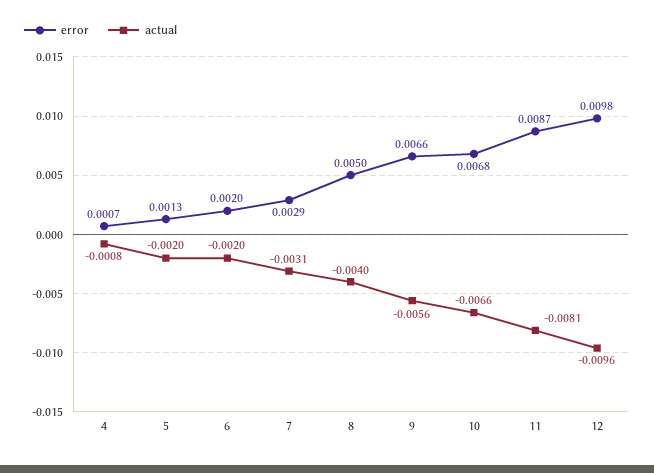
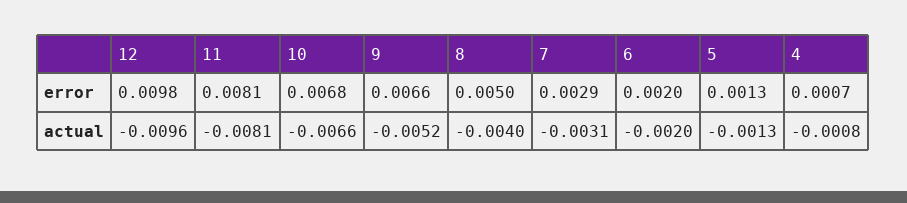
  {
    "error": {
      "4": 0.0007,
      "5": 0.0013,
      "6": 0.002,
      "7": 0.0029,
      "8": 0.005,
      "9": 0.0066,
      "10": 0.0068,
-     "11": 0.0087,
+     "11": 0.0081,
      "12": 0.0098
    },
    "actual": {
      "4": -0.0008,
-     "5": -0.002,
+     "5": -0.0013,
      "6": -0.002,
      "7": -0.0031,
      "8": -0.004,
-     "9": -0.0056,
+     "9": -0.0052,
      "10": -0.0066,
      "11": -0.0081,
      "12": -0.0096
    }
  }

